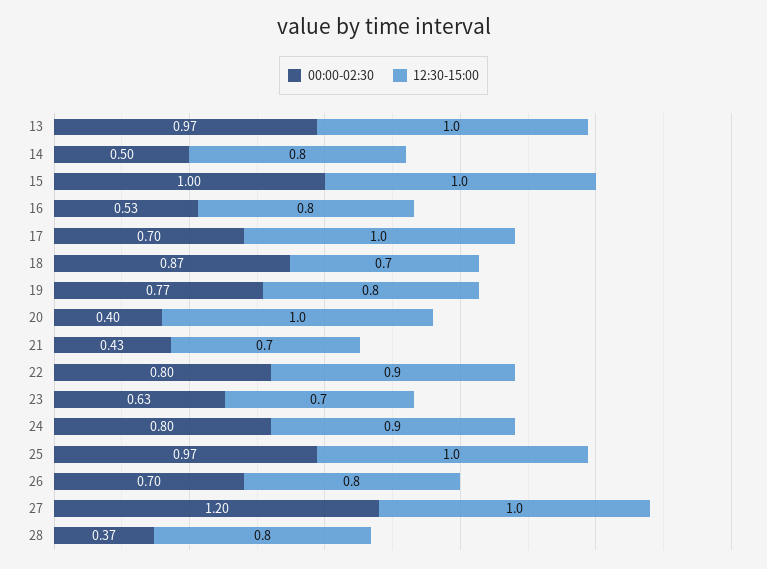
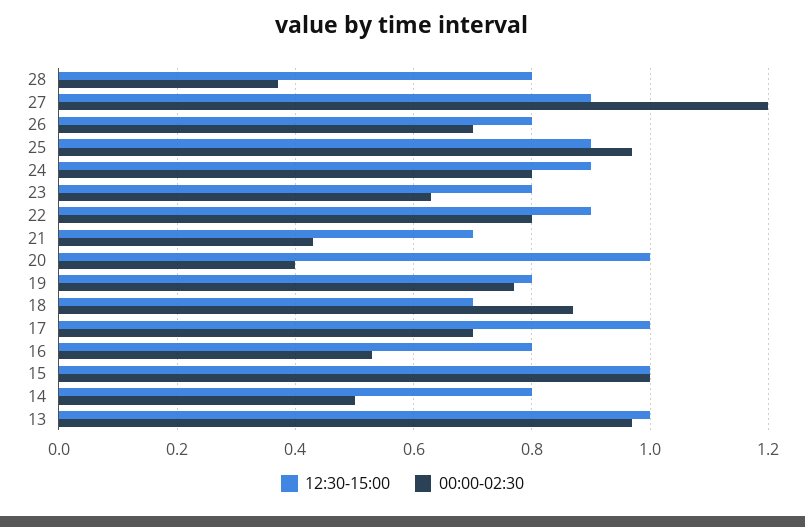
  {
    "00:00-02:30": {
      "13": 0.97,
      "14": 0.5,
      "15": 1,
      "16": 0.53,
      "17": 0.7,
      "18": 0.87,
      "19": 0.77,
      "20": 0.4,
      "21": 0.43,
      "22": 0.8,
      "23": 0.63,
      "24": 0.8,
      "25": 0.97,
      "26": 0.7,
      "27": 1.2,
      "28": 0.37
    },
    "12:30-15:00": {
      "13": 1,
      "14": 0.8,
      "15": 1,
      "16": 0.8,
      "17": 1,
      "18": 0.7,
      "19": 0.8,
      "20": 1,
      "21": 0.7,
      "22": 0.9,
-     "23": 0.7,
+     "23": 0.8,
      "24": 0.9,
-     "25": 1,
+     "25": 0.9,
      "26": 0.8,
-     "27": 1,
+     "27": 0.9,
      "28": 0.8
    }
  }

